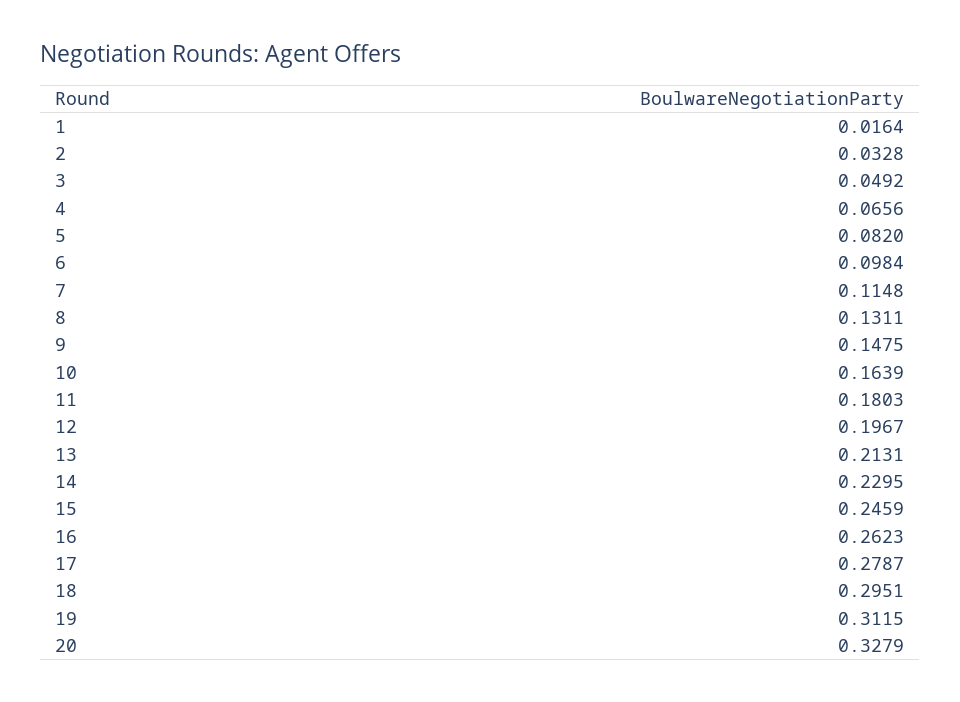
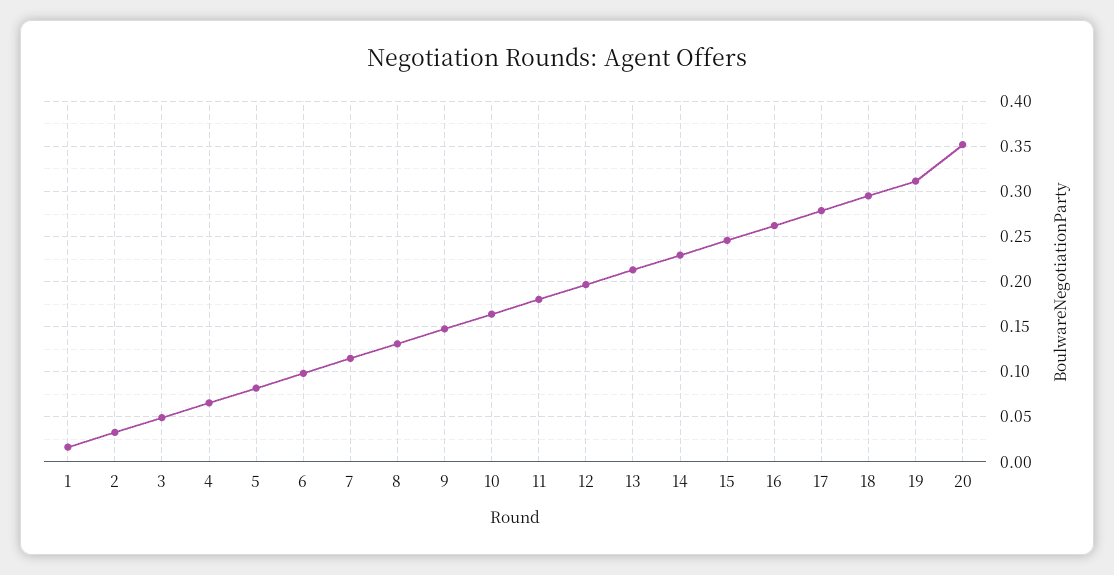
  {
    "1": 0.0164,
    "2": 0.0328,
    "3": 0.0492,
    "4": 0.0656,
    "5": 0.082,
    "6": 0.0984,
    "7": 0.1148,
    "8": 0.1311,
    "9": 0.1475,
    "10": 0.1639,
    "11": 0.1803,
    "12": 0.1967,
    "13": 0.2131,
    "14": 0.2295,
    "15": 0.2459,
    "16": 0.2623,
    "17": 0.2787,
    "18": 0.2951,
    "19": 0.3115,
-   "20": 0.3279
+   "20": 0.35
  }

